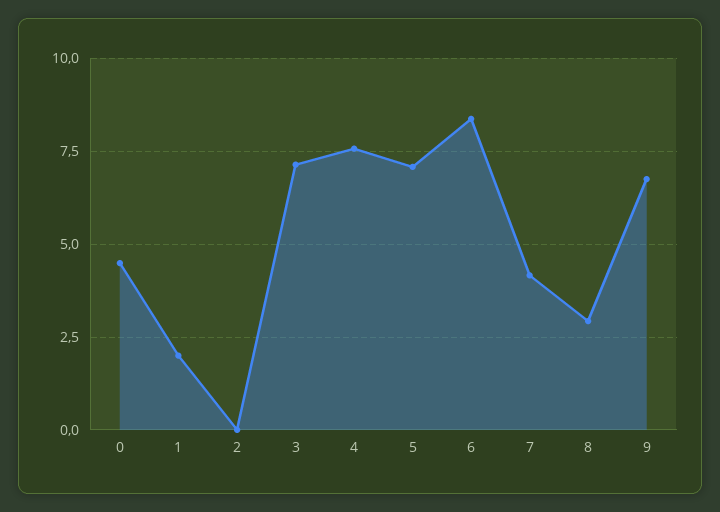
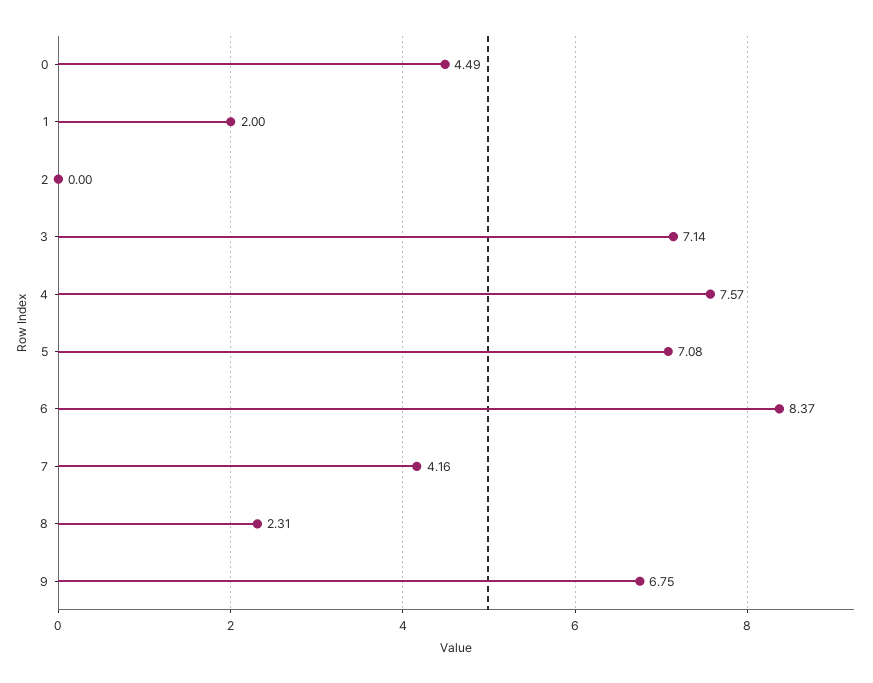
  {
    "0": 4.49,
    "1": 2,
    "2": 0,
    "3": 7.14,
    "4": 7.57,
    "5": 7.08,
    "6": 8.37,
    "7": 4.16,
-   "8": 3,
+   "8": 2.31,
    "9": 6.75
  }

